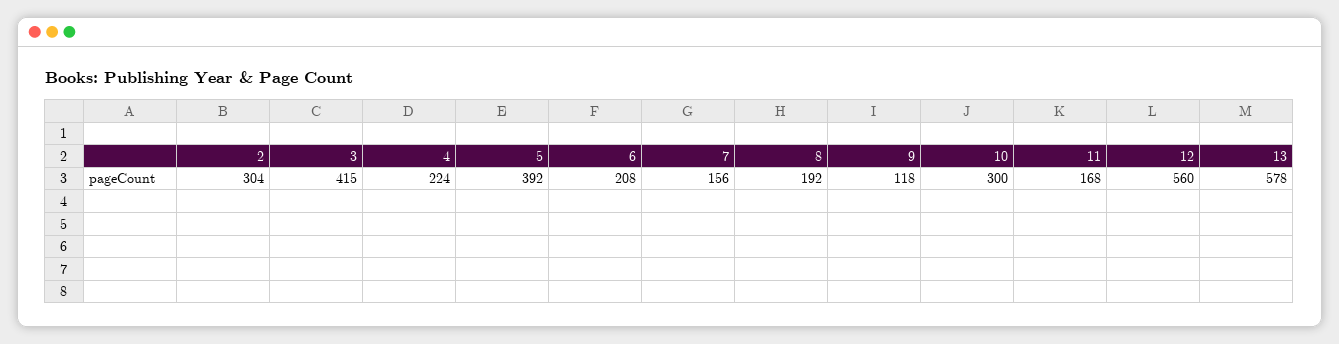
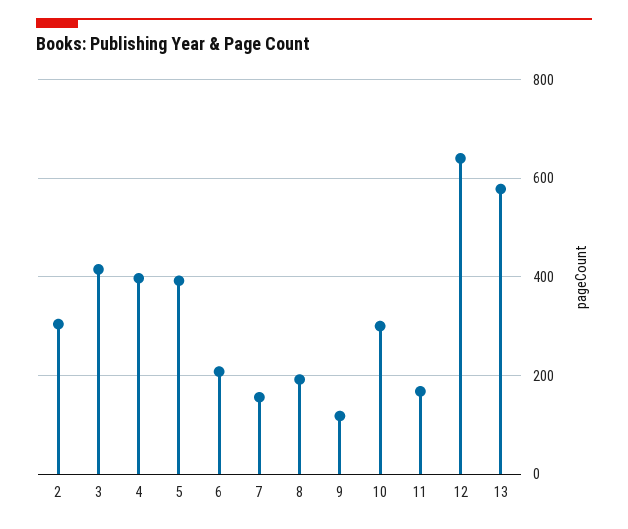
  {
    "2": 304,
    "3": 415,
-   "4": 224,
+   "4": 400,
    "5": 392,
    "6": 208,
    "7": 156,
    "8": 192,
    "9": 118,
    "10": 300,
    "11": 168,
-   "12": 560,
+   "12": 640,
    "13": 578
  }

